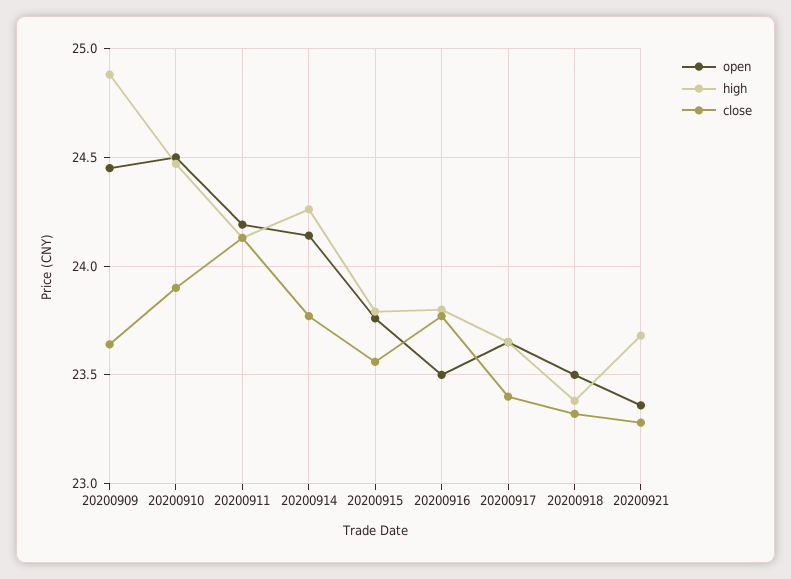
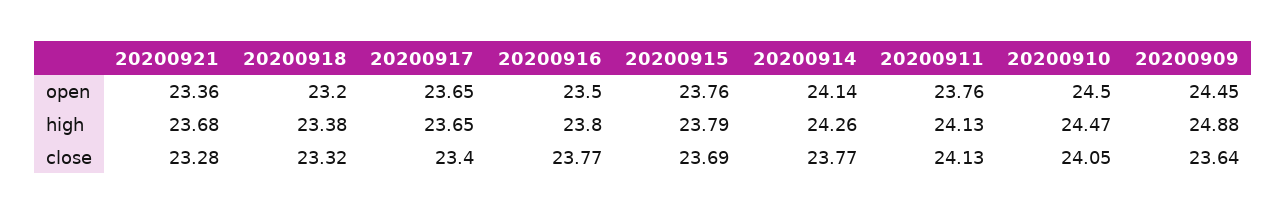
  {
    "open": {
      "20200909": 24.45,
      "20200910": 24.5,
-     "20200911": 24.2,
+     "20200911": 23.76,
      "20200914": 24.14,
      "20200915": 23.76,
      "20200916": 23.5,
      "20200917": 23.65,
-     "20200918": 23.5,
+     "20200918": 23.2,
      "20200921": 23.36
    },
    "high": {
      "20200909": 24.88,
      "20200910": 24.47,
      "20200911": 24.13,
      "20200914": 24.26,
      "20200915": 23.79,
      "20200916": 23.8,
      "20200917": 23.65,
      "20200918": 23.38,
      "20200921": 23.68
    },
    "close": {
      "20200909": 23.64,
-     "20200910": 23.9,
+     "20200910": 24.05,
      "20200911": 24.13,
      "20200914": 23.77,
-     "20200915": 23.55,
+     "20200915": 23.69,
      "20200916": 23.77,
      "20200917": 23.4,
      "20200918": 23.32,
      "20200921": 23.28
    }
  }

